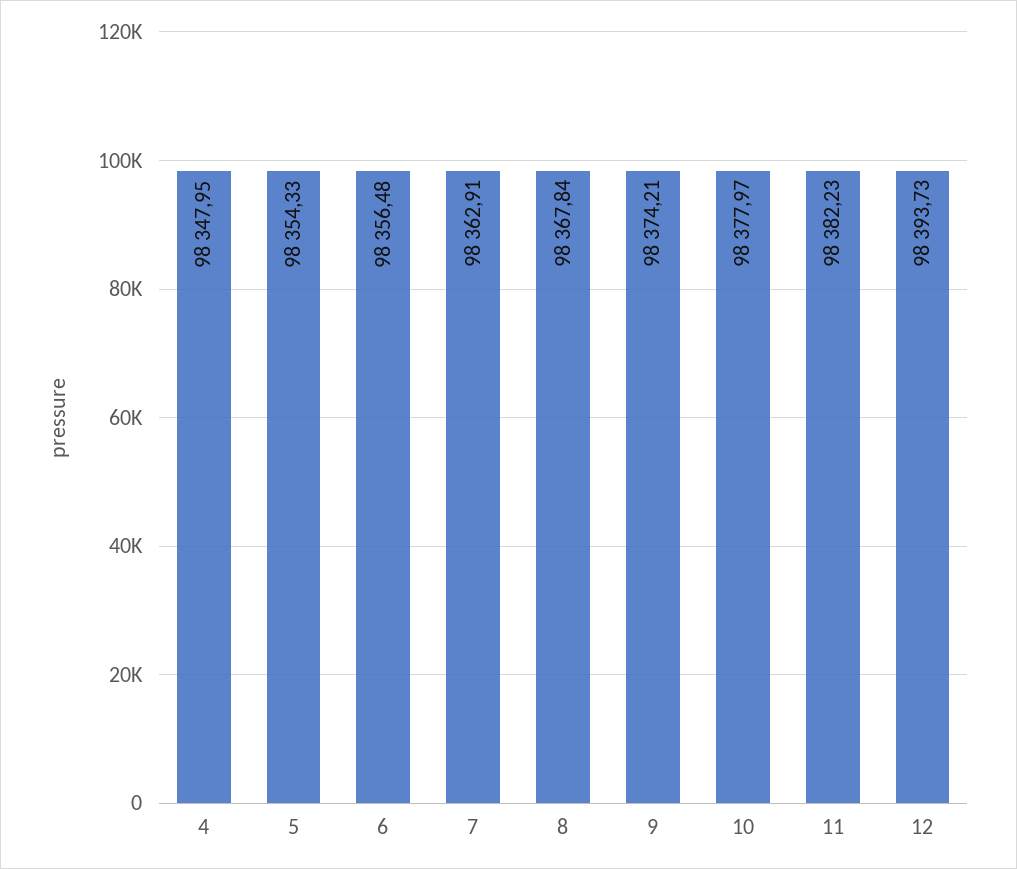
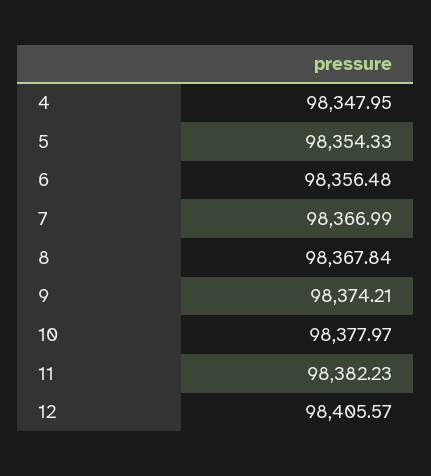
  {
    "4": 98347.95,
    "5": 98354.33,
    "6": 98356.48,
-   "7": 98362.91,
+   "7": 98366.99,
    "8": 98367.84,
    "9": 98374.21,
    "10": 98377.97,
    "11": 98382.23,
-   "12": 98393.73
+   "12": 98405.57
  }

